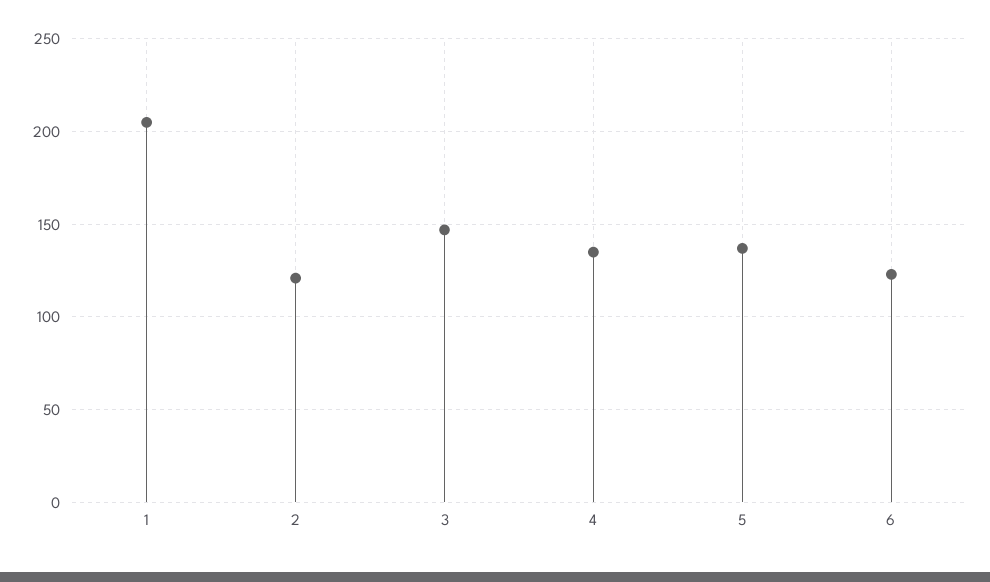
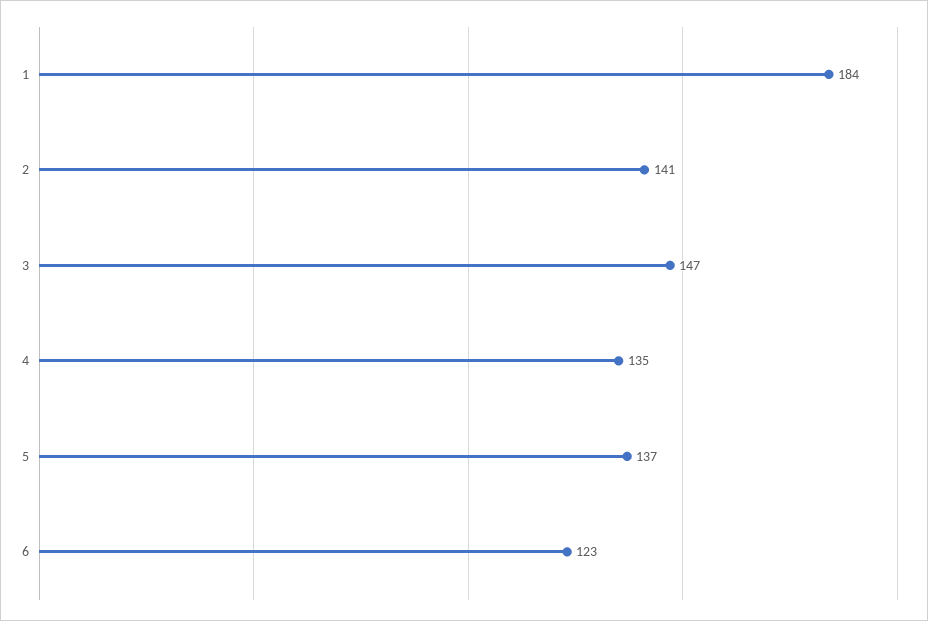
  {
-   "1": 205,
+   "1": 184,
-   "2": 120,
+   "2": 141,
    "3": 147,
    "4": 135,
    "5": 137,
    "6": 123
  }

